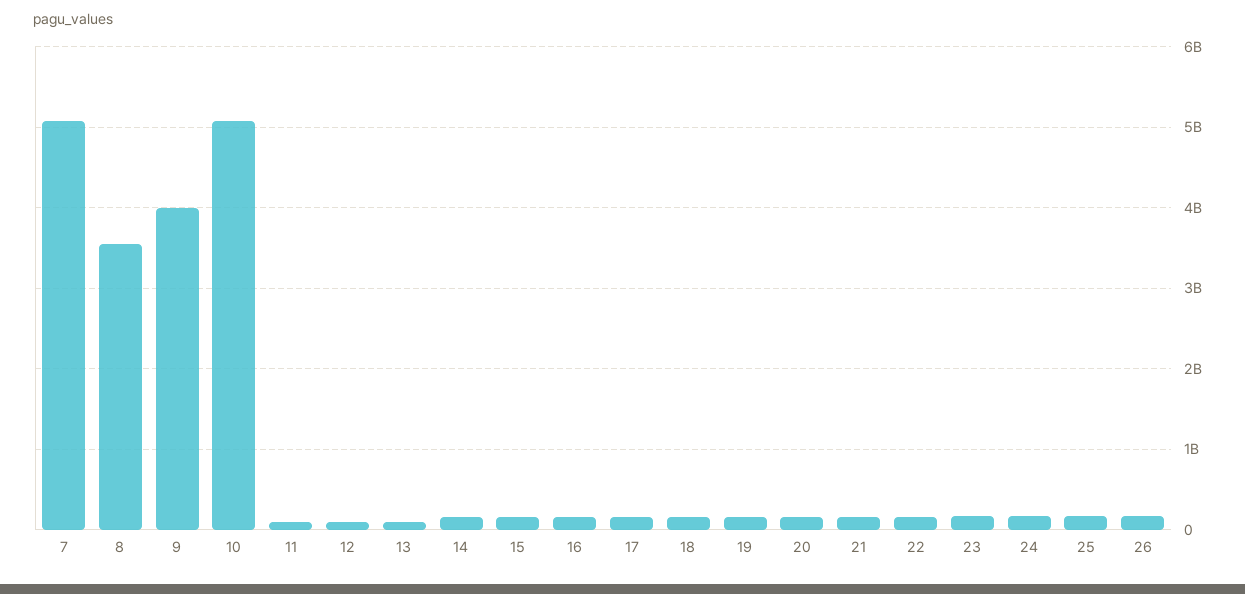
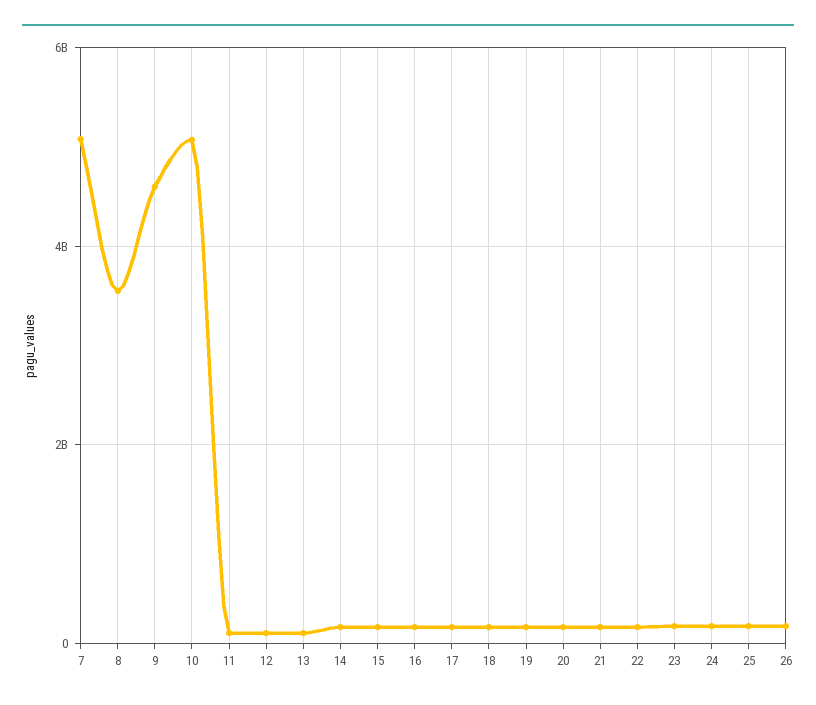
  {
    "7": 5100000000,
    "8": 3600000000,
-   "9": 4000000000,
+   "9": 4600000000,
    "10": 5100000000,
    "11": 100000000,
    "12": 100000000,
    "13": 100000000,
    "14": 200000000,
    "15": 200000000,
    "16": 200000000,
    "17": 200000000,
    "18": 200000000,
    "19": 200000000,
    "20": 200000000,
    "21": 200000000,
    "22": 200000000,
    "23": 200000000,
    "24": 200000000,
    "25": 200000000,
    "26": 200000000
  }

